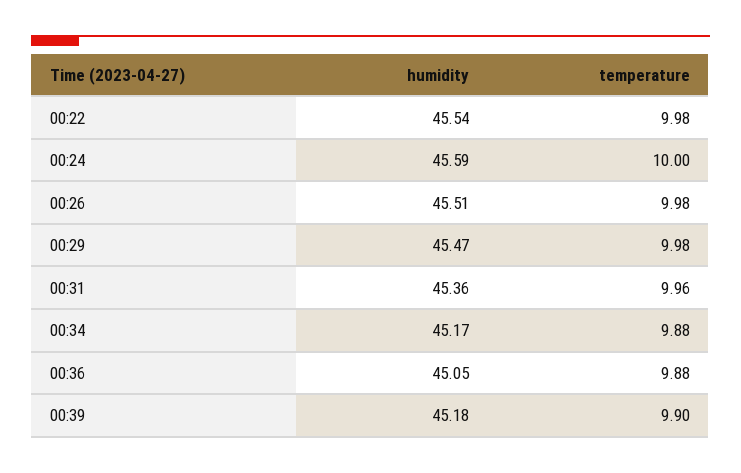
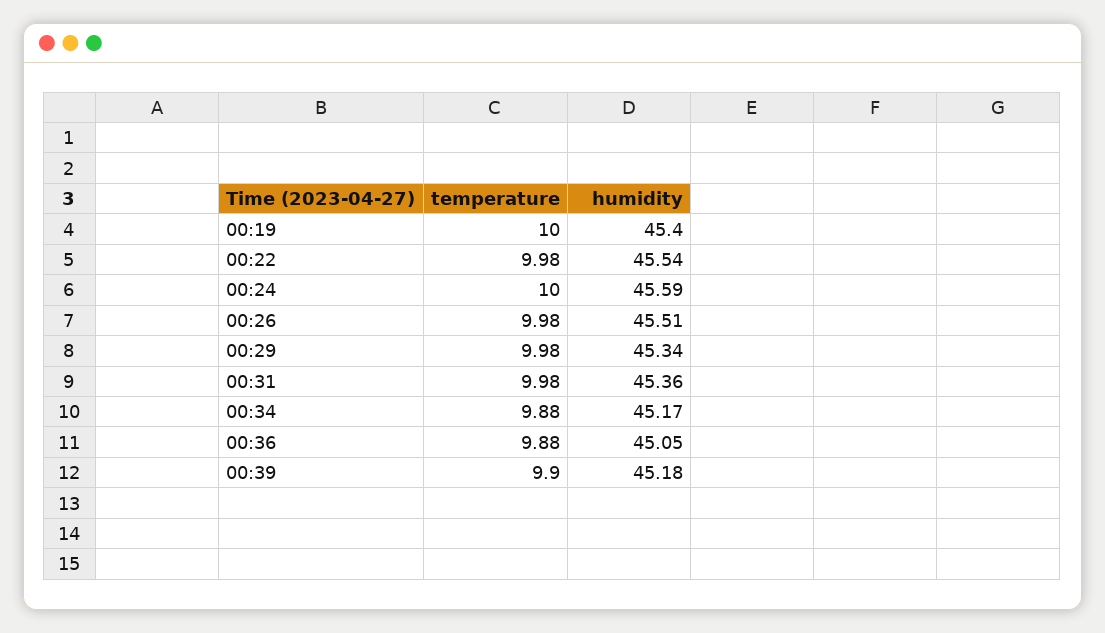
  {
    "humidity": {
      "00:22": 45.54,
      "00:24": 45.59,
      "00:26": 45.51,
-     "00:29": 45.47,
+     "00:29": 45.34,
      "00:31": 45.36,
      "00:34": 45.17,
      "00:36": 45.05,
-     "00:39": 45.18
+     "00:39": 45.18,
+     "00:19": 45.4
    },
    "temperature": {
      "00:22": 9.98,
      "00:24": 10,
      "00:26": 9.98,
      "00:29": 9.98,
-     "00:31": 9.96,
+     "00:31": 9.98,
      "00:34": 9.88,
      "00:36": 9.88,
-     "00:39": 9.9
+     "00:39": 9.9,
+     "00:19": 10
    }
  }

